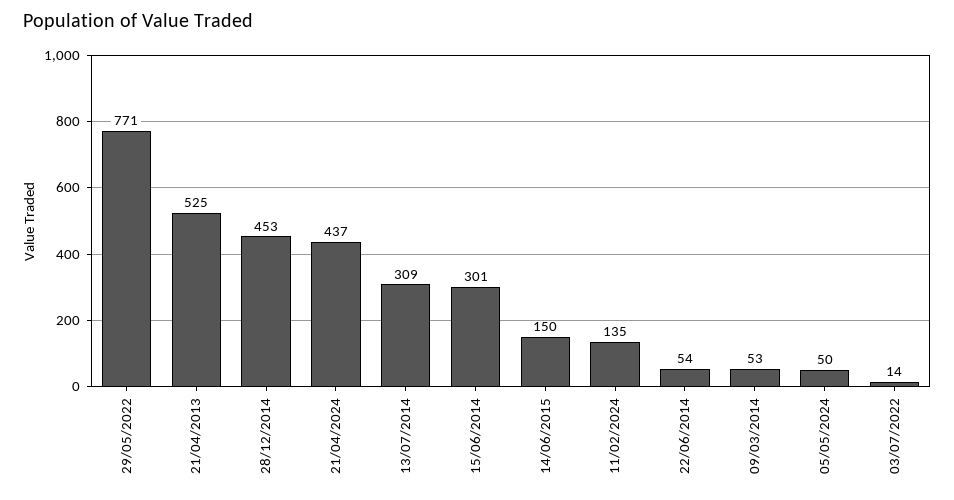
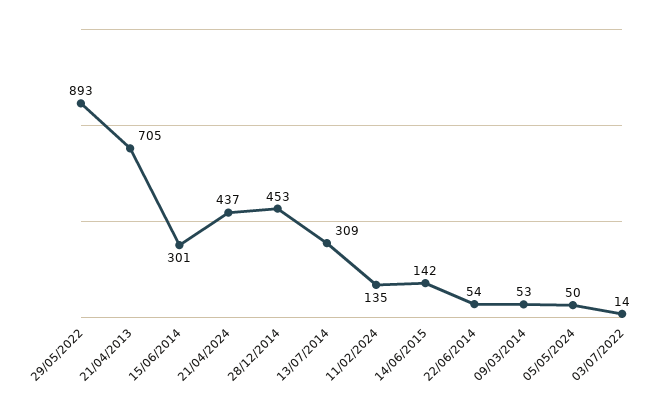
  {
-   "29/05/2022": 771,
+   "29/05/2022": 893,
-   "21/04/2013": 525,
+   "21/04/2013": 705,
    "28/12/2014": 453,
    "21/04/2024": 437,
    "13/07/2014": 309,
    "15/06/2014": 301,
-   "14/06/2015": 150,
+   "14/06/2015": 142,
    "11/02/2024": 135,
    "22/06/2014": 54,
    "09/03/2014": 53,
    "05/05/2024": 50,
    "03/07/2022": 14
  }

